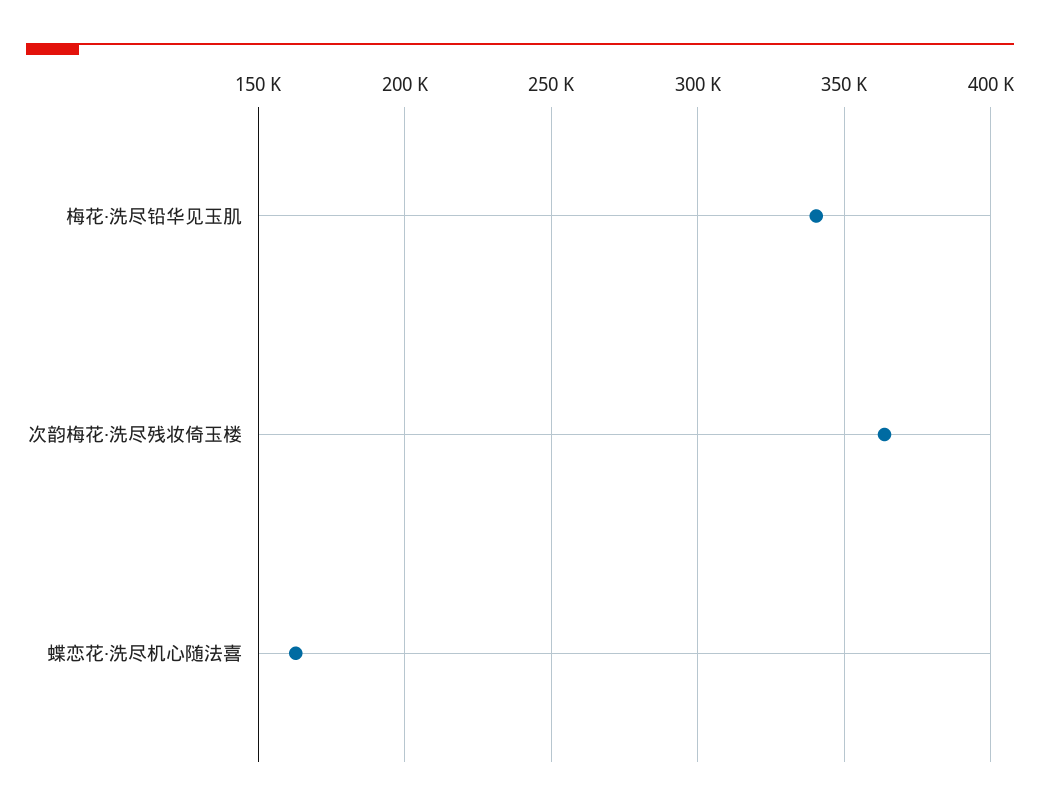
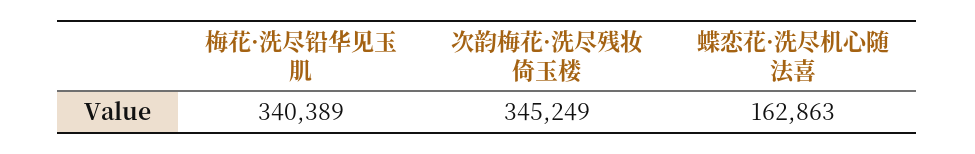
  {
    "梅花·洗尽铅华见玉肌": 340389,
-   "次韵梅花·洗尽残妆倚玉楼": 365000,
+   "次韵梅花·洗尽残妆倚玉楼": 345249,
    "蝶恋花·洗尽机心随法喜": 162863
  }

